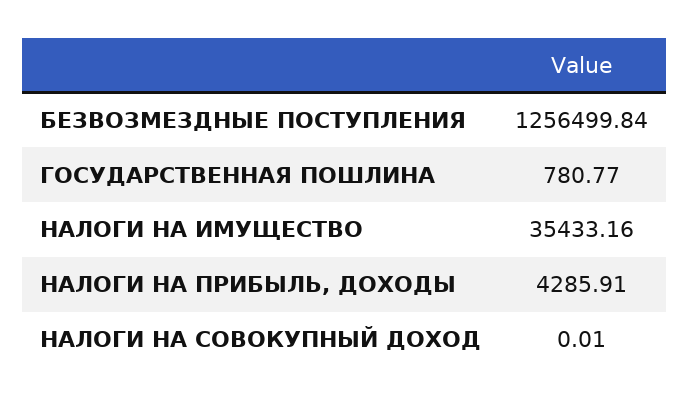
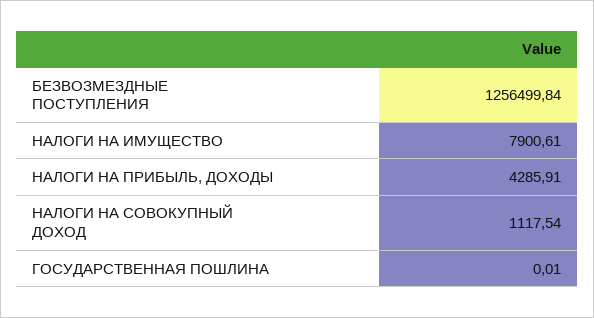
  {
    "БЕЗВОЗМЕЗДНЫЕ ПОСТУПЛЕНИЯ": 1256499.84,
-   "ГОСУДАРСТВЕННАЯ ПОШЛИНА": 780.77,
+   "ГОСУДАРСТВЕННАЯ ПОШЛИНА": 0.01,
-   "НАЛОГИ НА ИМУЩЕСТВО": 35433.16,
+   "НАЛОГИ НА ИМУЩЕСТВО": 7900.61,
    "НАЛОГИ НА ПРИБЫЛЬ, ДОХОДЫ": 4285.91,
-   "НАЛОГИ НА СОВОКУПНЫЙ ДОХОД": 0.01
+   "НАЛОГИ НА СОВОКУПНЫЙ ДОХОД": 1117.54
  }

